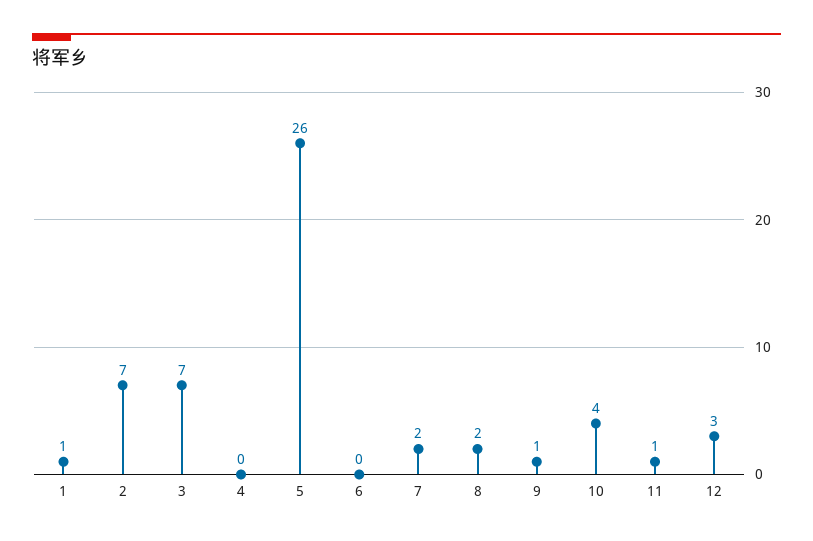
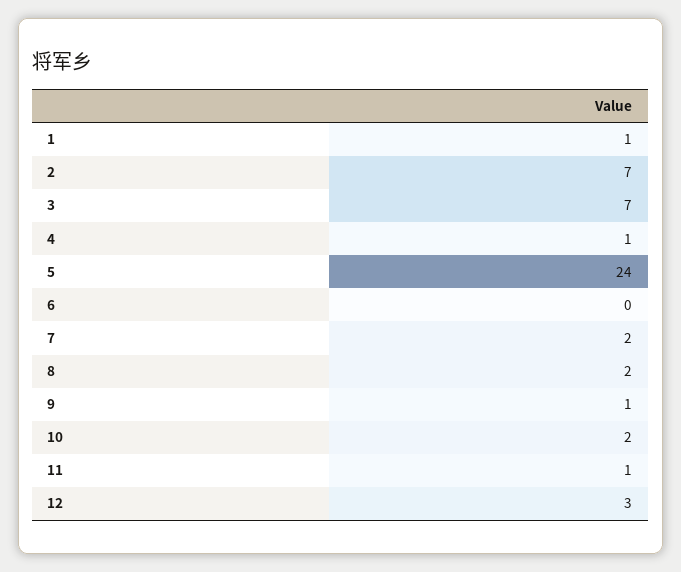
  {
    "1": 1,
    "2": 7,
    "3": 7,
-   "4": 0,
+   "4": 1,
-   "5": 26,
+   "5": 24,
    "6": 0,
    "7": 2,
    "8": 2,
    "9": 1,
-   "10": 4,
+   "10": 2,
    "11": 1,
    "12": 3
  }

